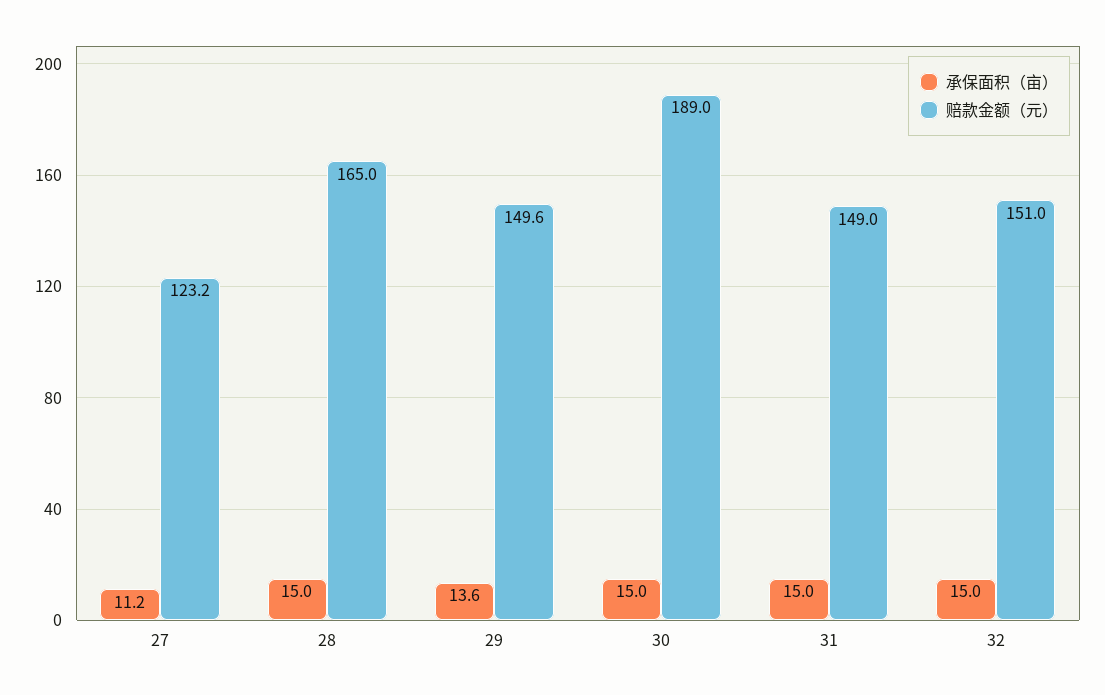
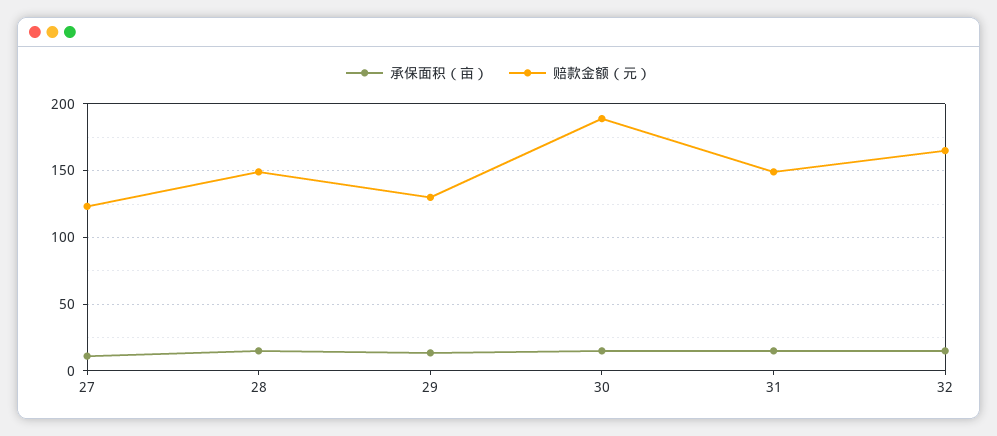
  {
    "承保面积（亩）": {
      "27": 11.2,
      "28": 15,
      "29": 13.6,
      "30": 15,
      "31": 15,
      "32": 15
    },
    "赔款金额（元）": {
      "27": 123.2,
-     "28": 165,
+     "28": 150,
-     "29": 149.6,
+     "29": 130,
      "30": 189,
      "31": 149,
-     "32": 151
+     "32": 165
    }
  }

